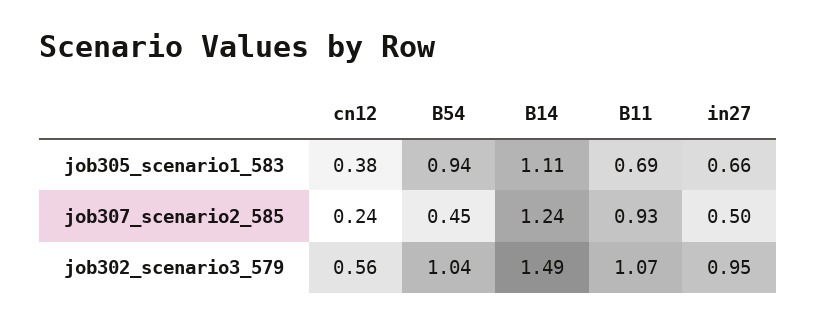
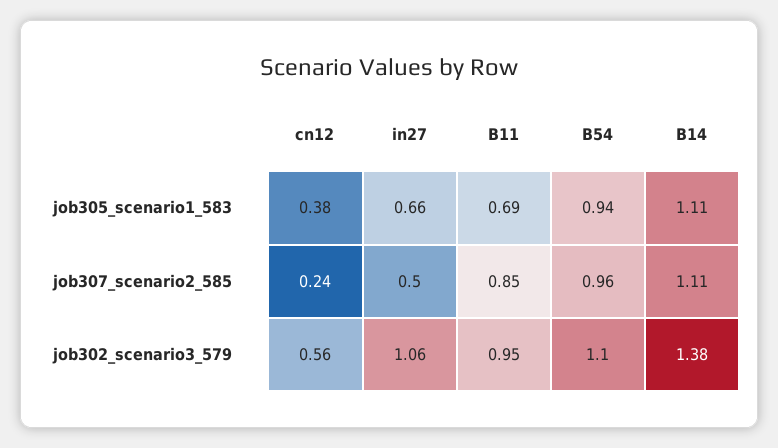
  {
    "cn12": {
      "job305_scenario1_583": 0.38,
      "job307_scenario2_585": 0.24,
      "job302_scenario3_579": 0.56
    },
    "B54": {
      "job305_scenario1_583": 0.94,
-     "job307_scenario2_585": 0.45,
+     "job307_scenario2_585": 0.96,
-     "job302_scenario3_579": 1.04
+     "job302_scenario3_579": 1.1
    },
    "B14": {
      "job305_scenario1_583": 1.11,
-     "job307_scenario2_585": 1.24,
+     "job307_scenario2_585": 1.11,
-     "job302_scenario3_579": 1.49
+     "job302_scenario3_579": 1.38
    },
    "B11": {
      "job305_scenario1_583": 0.69,
-     "job307_scenario2_585": 0.93,
+     "job307_scenario2_585": 0.85,
-     "job302_scenario3_579": 1.07
+     "job302_scenario3_579": 0.95
    },
    "in27": {
      "job305_scenario1_583": 0.66,
      "job307_scenario2_585": 0.5,
-     "job302_scenario3_579": 0.95
+     "job302_scenario3_579": 1.06
    }
  }

